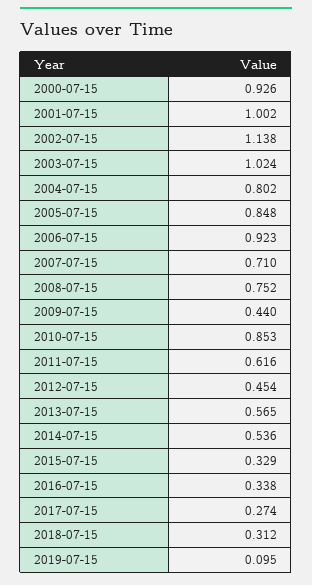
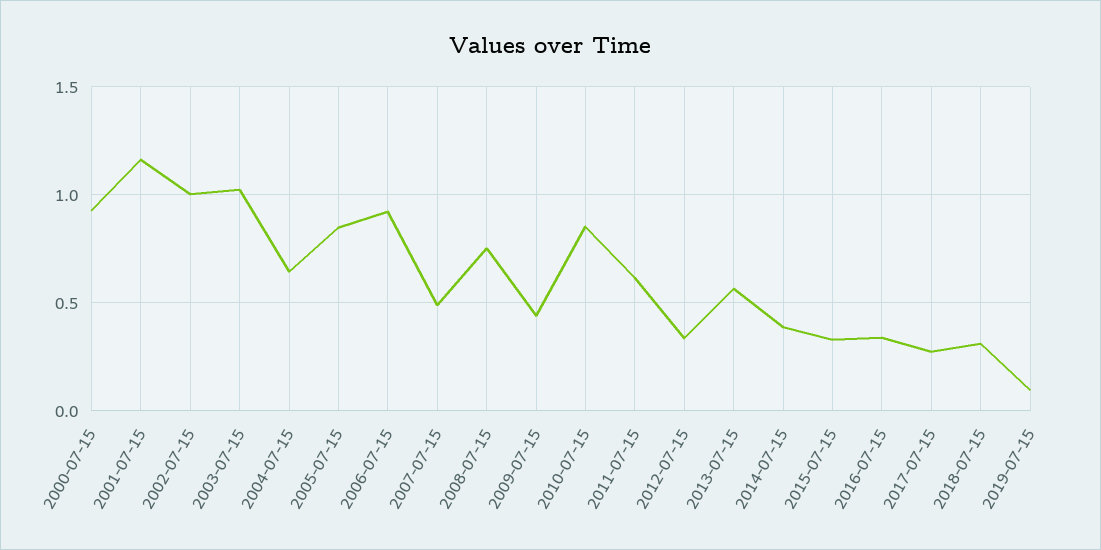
  {
    "2000-07-15": 0.926,
-   "2001-07-15": 1.002,
+   "2001-07-15": 1.15,
-   "2002-07-15": 1.138,
+   "2002-07-15": 1,
    "2003-07-15": 1.024,
-   "2004-07-15": 0.802,
+   "2004-07-15": 0.65,
    "2005-07-15": 0.848,
    "2006-07-15": 0.923,
-   "2007-07-15": 0.71,
+   "2007-07-15": 0.5,
    "2008-07-15": 0.752,
    "2009-07-15": 0.44,
    "2010-07-15": 0.853,
    "2011-07-15": 0.616,
-   "2012-07-15": 0.454,
+   "2012-07-15": 0.35,
    "2013-07-15": 0.565,
-   "2014-07-15": 0.536,
+   "2014-07-15": 0.4,
    "2015-07-15": 0.329,
    "2016-07-15": 0.338,
    "2017-07-15": 0.274,
    "2018-07-15": 0.312,
    "2019-07-15": 0.095
  }

